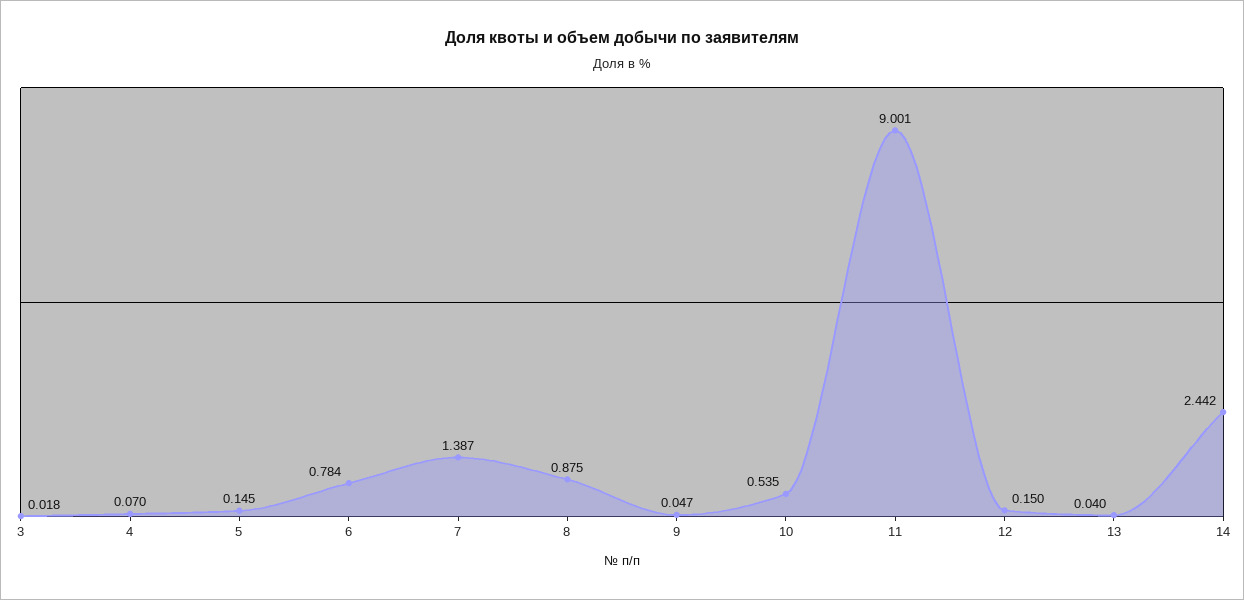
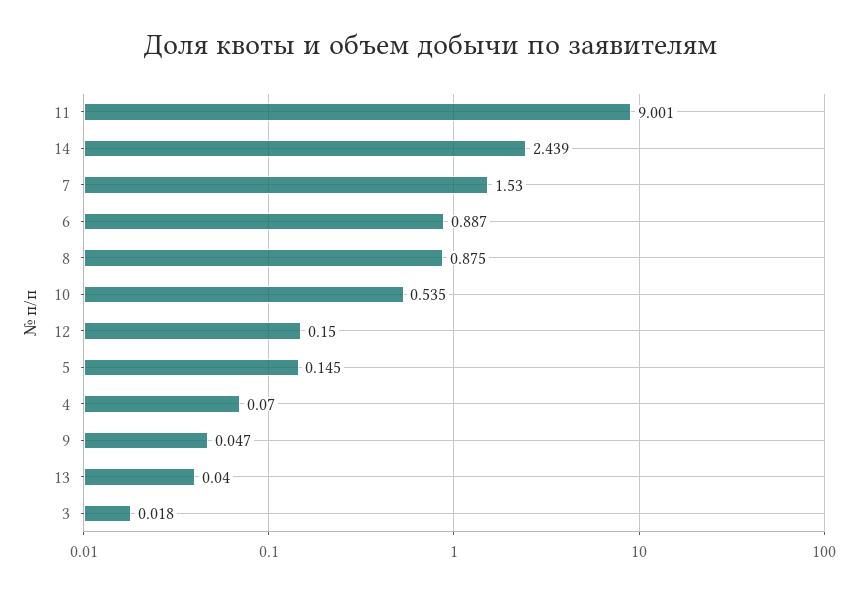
  {
    "3": 0.018,
    "4": 0.07,
    "5": 0.145,
-   "6": 0.784,
+   "6": 0.887,
-   "7": 1.387,
+   "7": 1.53,
    "8": 0.875,
    "9": 0.047,
    "10": 0.535,
    "11": 9.001,
    "12": 0.15,
    "13": 0.04,
-   "14": 2.442
+   "14": 2.439
  }

